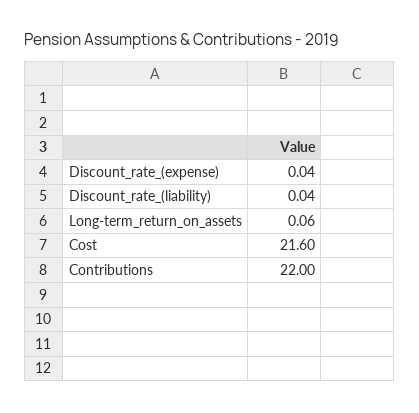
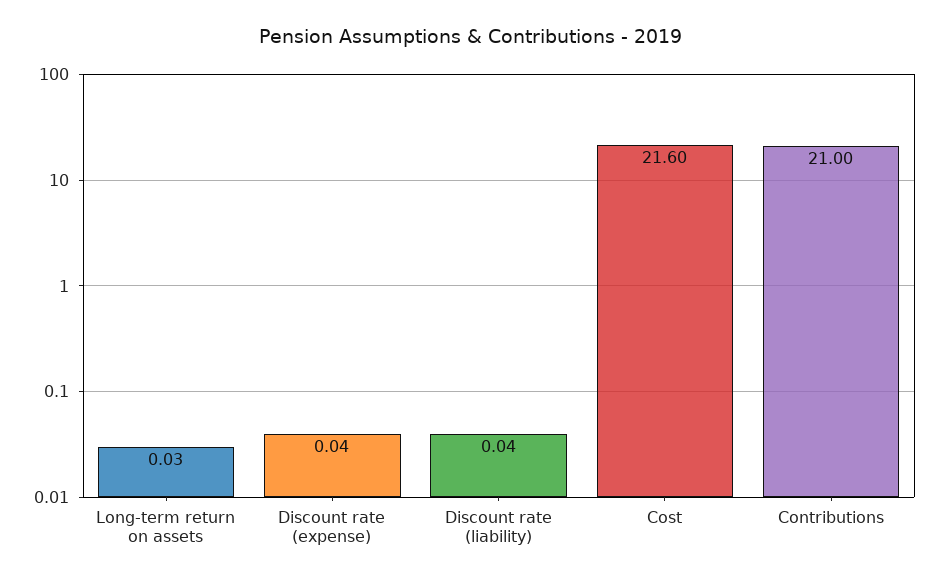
  {
    "Discount_rate_(expense)": 0.04,
    "Discount_rate_(liability)": 0.04,
-   "Long-term_return_on_assets": 0.06,
+   "Long-term_return_on_assets": 0.03,
    "Cost": 21.6,
-   "Contributions": 22
+   "Contributions": 21
  }

